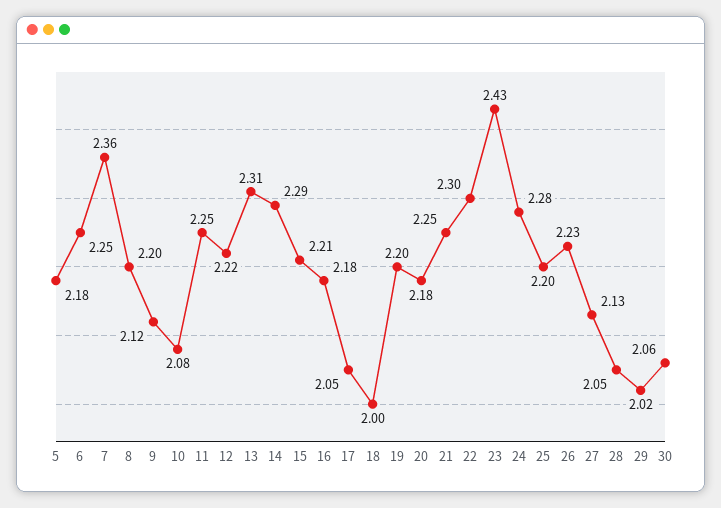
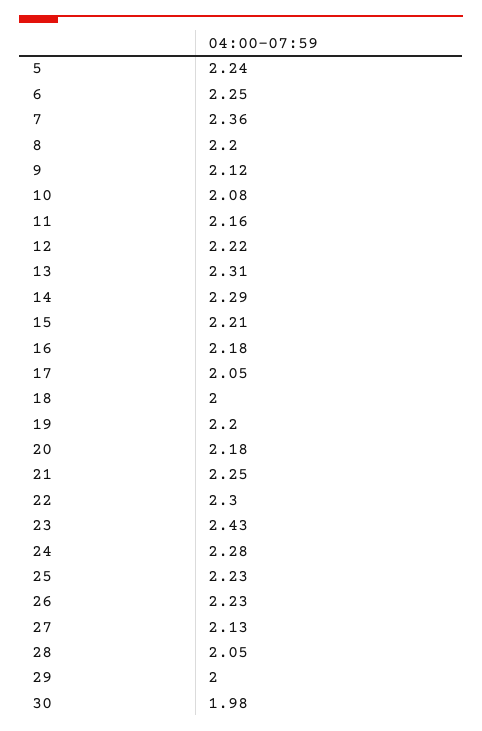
  {
-   "5": 2.18,
+   "5": 2.24,
    "6": 2.25,
    "7": 2.36,
    "8": 2.2,
    "9": 2.12,
    "10": 2.08,
-   "11": 2.25,
+   "11": 2.16,
    "12": 2.22,
    "13": 2.31,
    "14": 2.29,
    "15": 2.21,
    "16": 2.18,
    "17": 2.05,
    "18": 2,
    "19": 2.2,
    "20": 2.18,
    "21": 2.25,
    "22": 2.3,
    "23": 2.43,
    "24": 2.28,
-   "25": 2.2,
+   "25": 2.23,
    "26": 2.23,
    "27": 2.13,
    "28": 2.05,
-   "29": 2.02,
+   "29": 2,
-   "30": 2.06
+   "30": 1.98
  }

